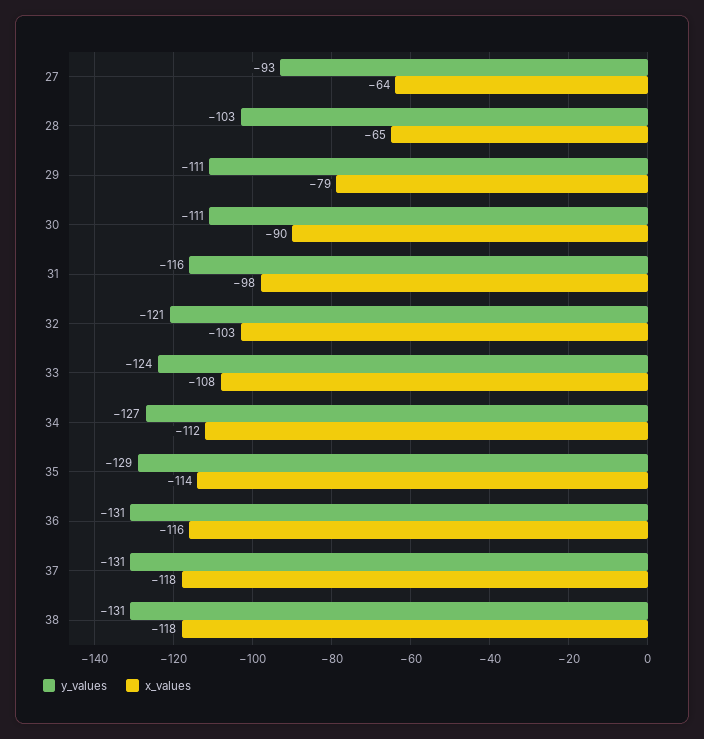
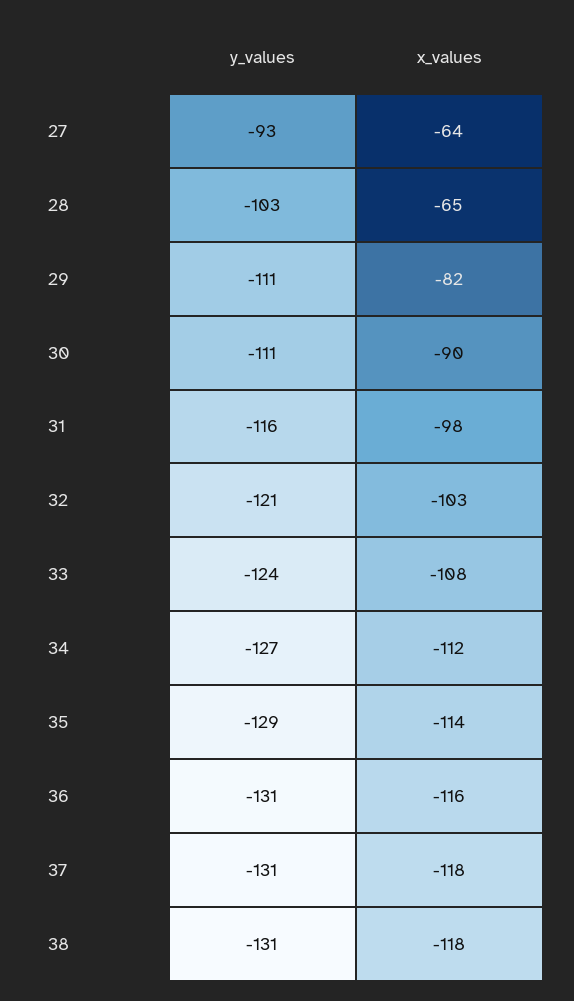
  {
    "y_values": {
      "27": -93,
      "28": -103,
      "29": -111,
      "30": -111,
      "31": -116,
      "32": -121,
      "33": -124,
      "34": -127,
      "35": -129,
      "36": -131,
      "37": -131,
      "38": -131
    },
    "x_values": {
      "27": -64,
      "28": -65,
-     "29": -79,
+     "29": -82,
      "30": -90,
      "31": -98,
      "32": -103,
      "33": -108,
      "34": -112,
      "35": -114,
      "36": -116,
      "37": -118,
      "38": -118
    }
  }

